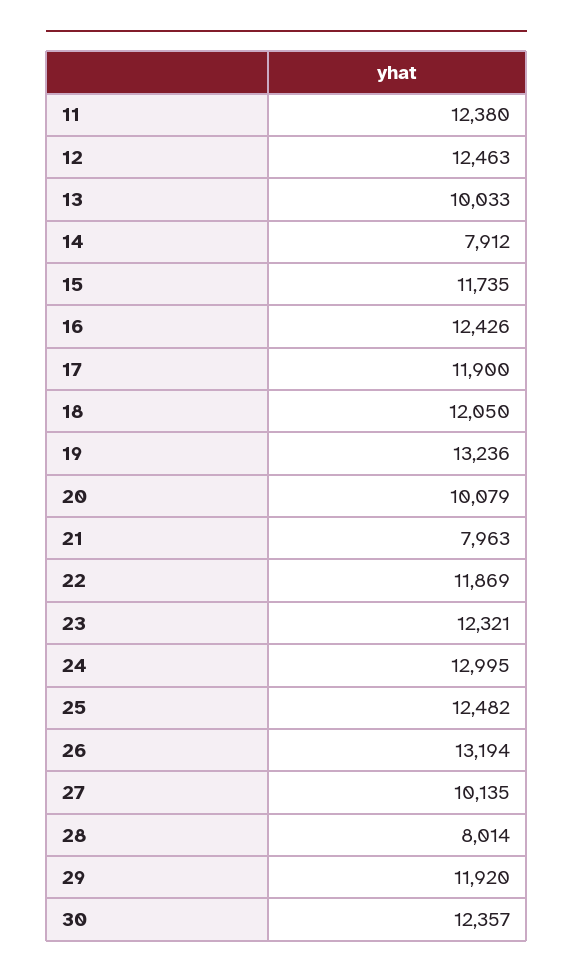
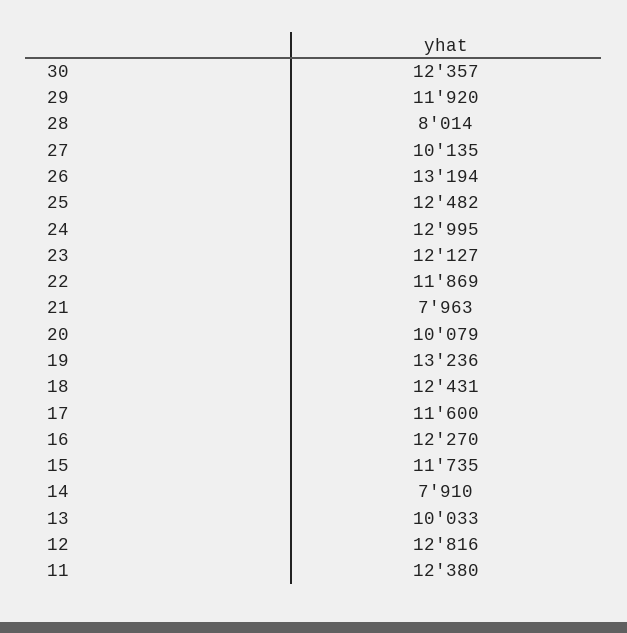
  {
    "11": 12380,
-   "12": 12463,
+   "12": 12816,
    "13": 10033,
-   "14": 7912,
+   "14": 7910,
    "15": 11735,
-   "16": 12426,
+   "16": 12270,
-   "17": 11900,
+   "17": 11600,
-   "18": 12050,
+   "18": 12431,
    "19": 13236,
    "20": 10079,
    "21": 7963,
    "22": 11869,
-   "23": 12321,
+   "23": 12127,
    "24": 12995,
    "25": 12482,
    "26": 13194,
    "27": 10135,
    "28": 8014,
    "29": 11920,
    "30": 12357
  }

